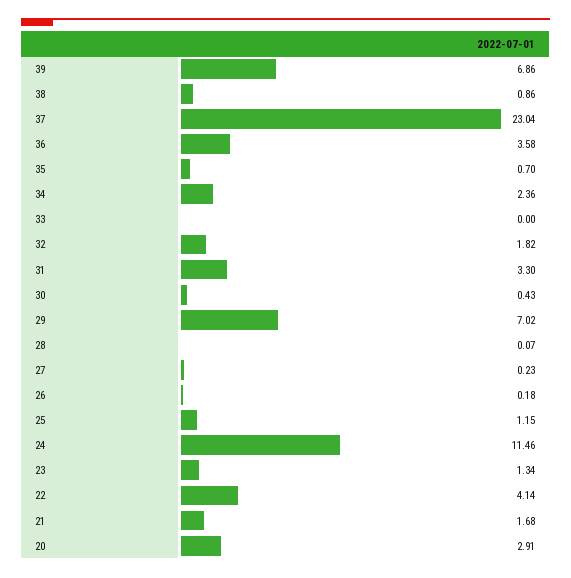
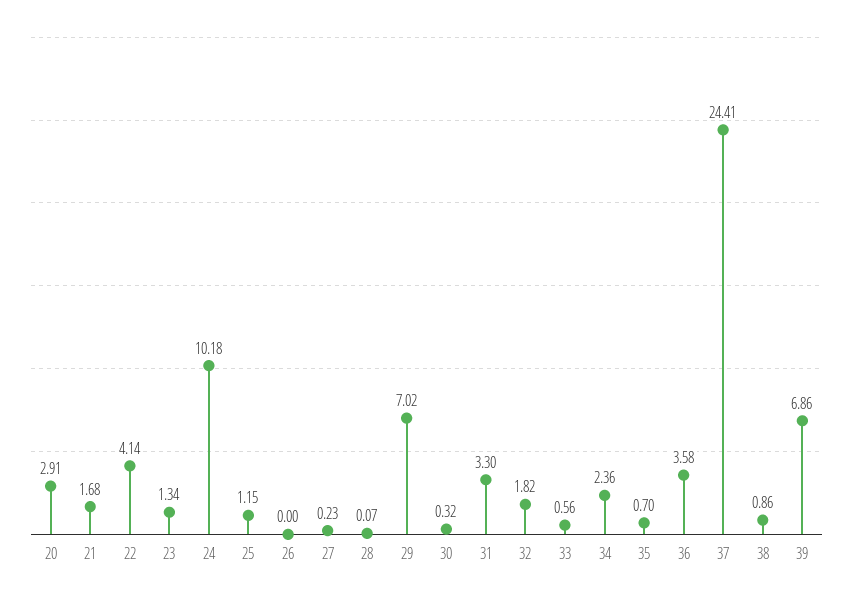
  {
    "39": 6.86,
    "38": 0.86,
-   "37": 23.04,
+   "37": 24.41,
    "36": 3.58,
    "35": 0.7,
    "34": 2.36,
-   "33": 0,
+   "33": 0.56,
    "32": 1.82,
    "31": 3.3,
-   "30": 0.43,
+   "30": 0.32,
    "29": 7.02,
    "28": 0.07,
    "27": 0.23,
-   "26": 0.18,
+   "26": 0,
    "25": 1.15,
-   "24": 11.46,
+   "24": 10.18,
    "23": 1.34,
    "22": 4.14,
    "21": 1.68,
    "20": 2.91
  }

